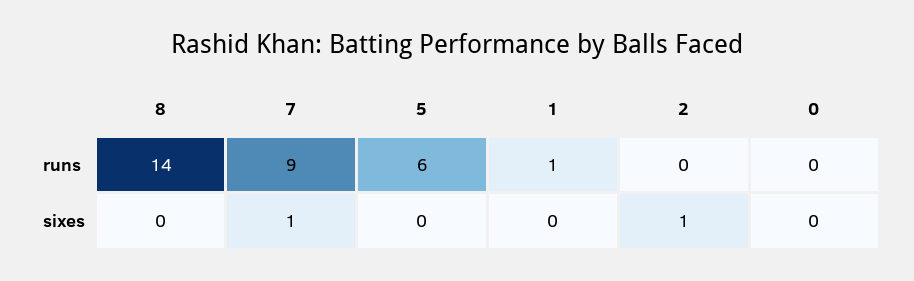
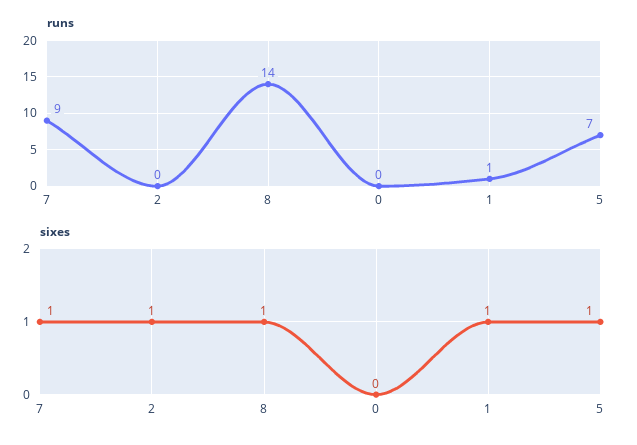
  {
    "runs": {
      "8": 14,
      "7": 9,
-     "5": 6,
+     "5": 7,
      "1": 1,
      "2": 0,
      "0": 0
    },
    "sixes": {
-     "8": 0,
+     "8": 1,
      "7": 1,
-     "5": 0,
+     "5": 1,
-     "1": 0,
+     "1": 1,
      "2": 1,
      "0": 0
    }
  }

